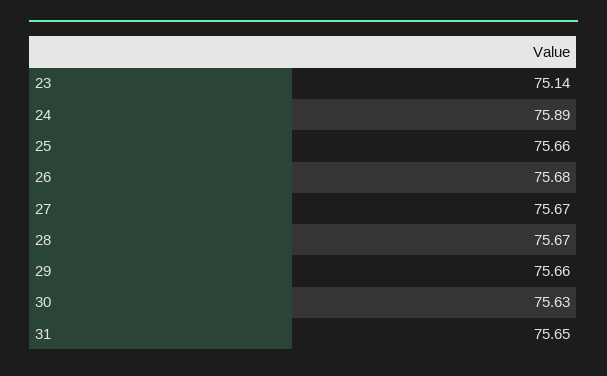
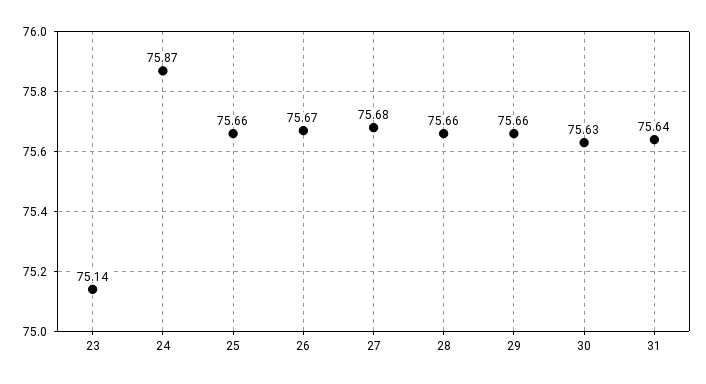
  {
    "23": 75.14,
-   "24": 75.89,
+   "24": 75.87,
    "25": 75.66,
-   "26": 75.68,
+   "26": 75.67,
-   "27": 75.67,
+   "27": 75.68,
-   "28": 75.67,
+   "28": 75.66,
    "29": 75.66,
    "30": 75.63,
-   "31": 75.65
+   "31": 75.64
  }

